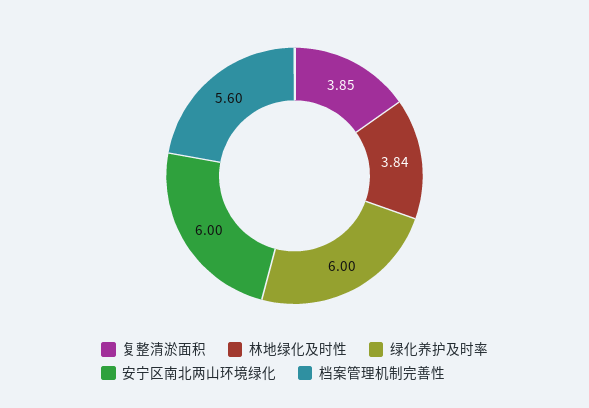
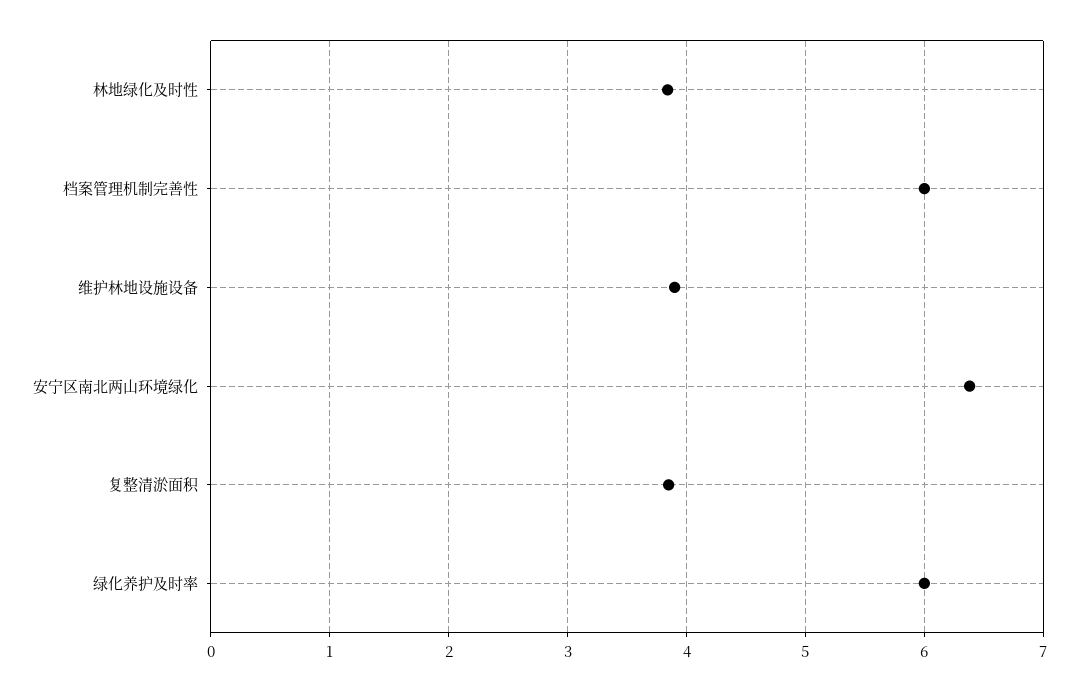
  {
    "复整清淤面积": 3.85,
    "林地绿化及时性": 3.84,
    "绿化养护及时率": 6,
-   "安宁区南北两山环境绿化": 6,
+   "安宁区南北两山环境绿化": 6.4,
-   "档案管理机制完善性": 5.6
+   "档案管理机制完善性": 6,
+   "维护林地设施设备": 3.9
  }

